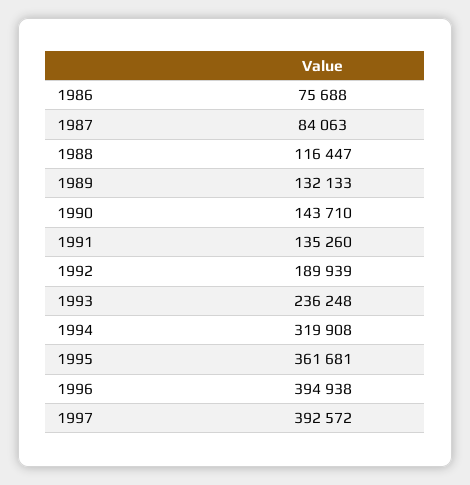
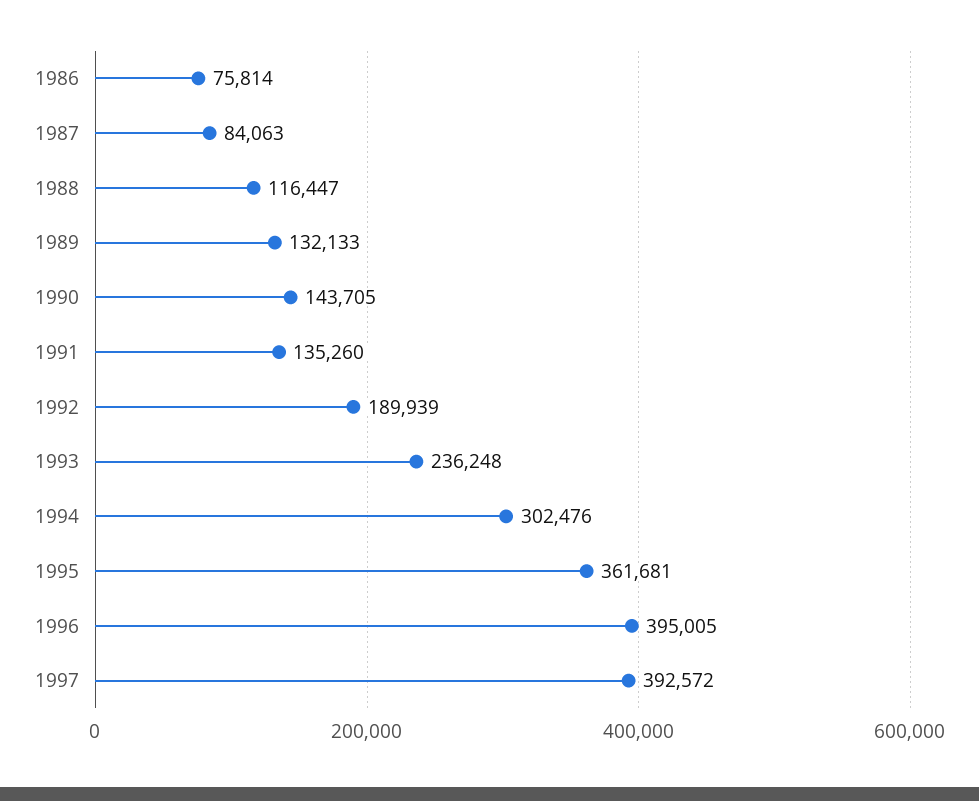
  {
-   "1986": 75688,
+   "1986": 75814,
    "1987": 84063,
    "1988": 116447,
    "1989": 132133,
-   "1990": 143710,
+   "1990": 143705,
    "1991": 135260,
    "1992": 189939,
    "1993": 236248,
-   "1994": 319908,
+   "1994": 302476,
    "1995": 361681,
-   "1996": 394938,
+   "1996": 395005,
    "1997": 392572
  }

